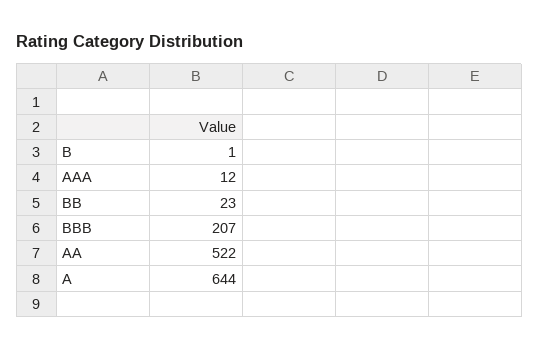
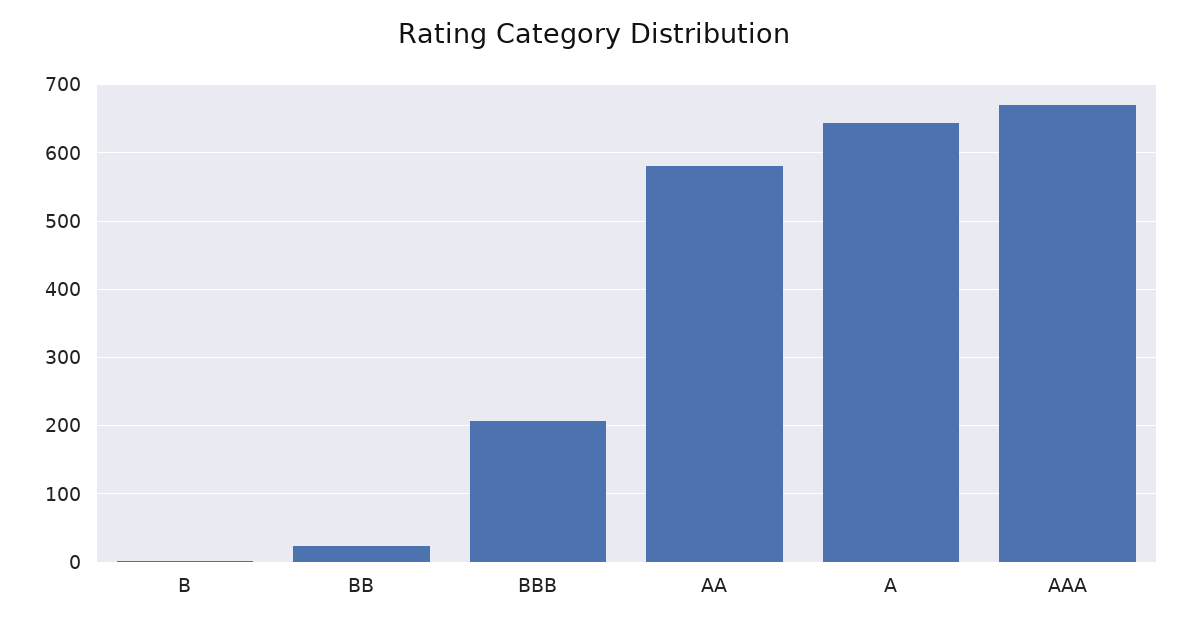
  {
    "B": 1,
-   "AAA": 12,
+   "AAA": 670,
    "BB": 23,
    "BBB": 207,
-   "AA": 522,
+   "AA": 580,
    "A": 644
  }

